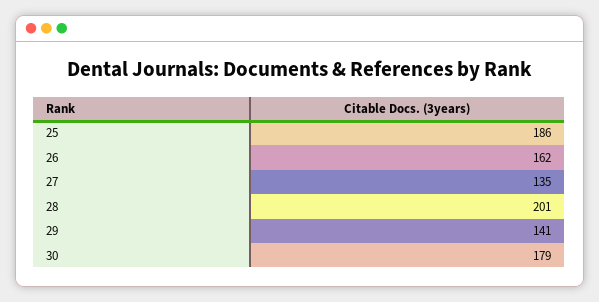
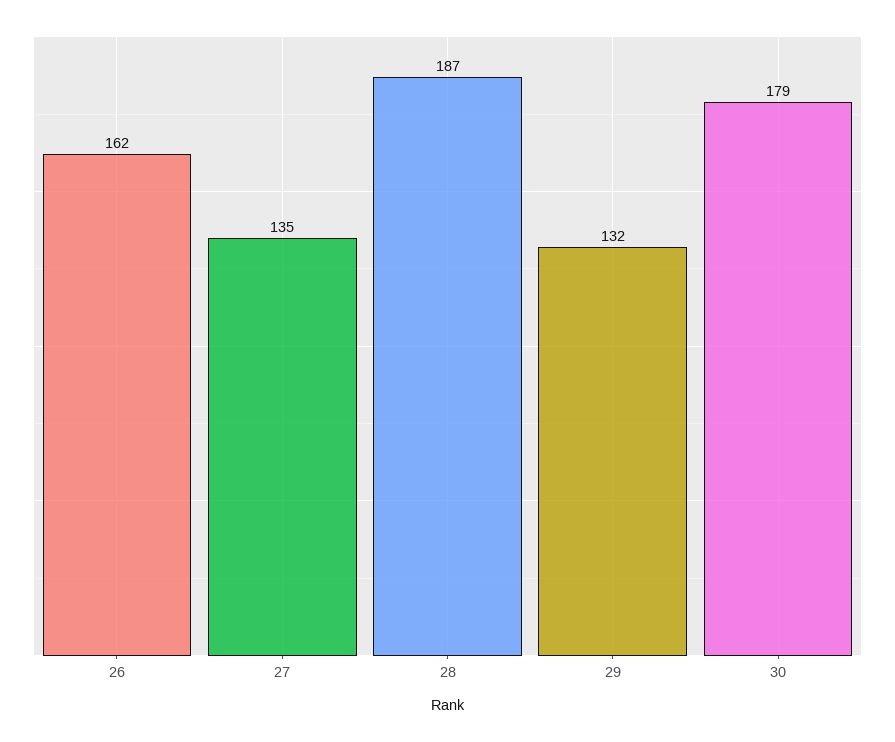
  {
-   "25": 186,
    "26": 162,
    "27": 135,
-   "28": 201,
+   "28": 187,
-   "29": 141,
+   "29": 132,
    "30": 179
  }

